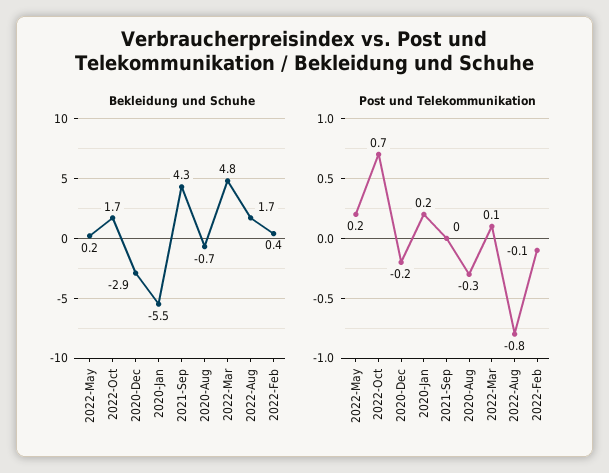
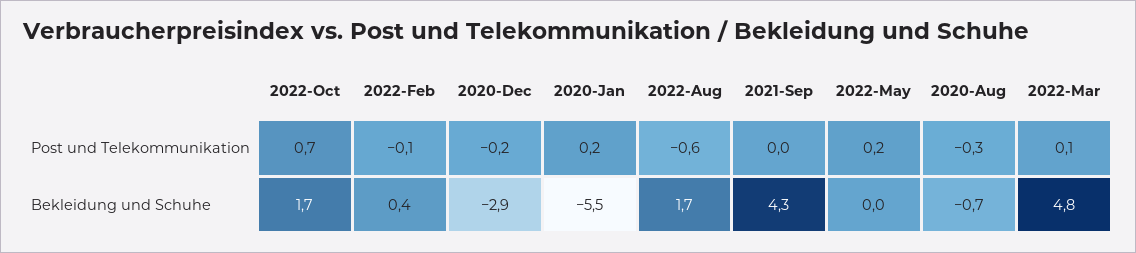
  {
    "Bekleidung und Schuhe": {
-     "2022-May": 0.2,
+     "2022-May": 0,
      "2022-Oct": 1.7,
      "2020-Dec": -2.9,
      "2020-Jan": -5.5,
      "2021-Sep": 4.3,
      "2020-Aug": -0.7,
      "2022-Mar": 4.8,
      "2022-Aug": 1.7,
      "2022-Feb": 0.4
    },
    "Post und Telekommunikation": {
      "2022-May": 0.2,
      "2022-Oct": 0.7,
      "2020-Dec": -0.2,
      "2020-Jan": 0.2,
      "2021-Sep": 0,
      "2020-Aug": -0.3,
      "2022-Mar": 0.1,
-     "2022-Aug": -0.8,
+     "2022-Aug": -0.6,
      "2022-Feb": -0.1
    }
  }

